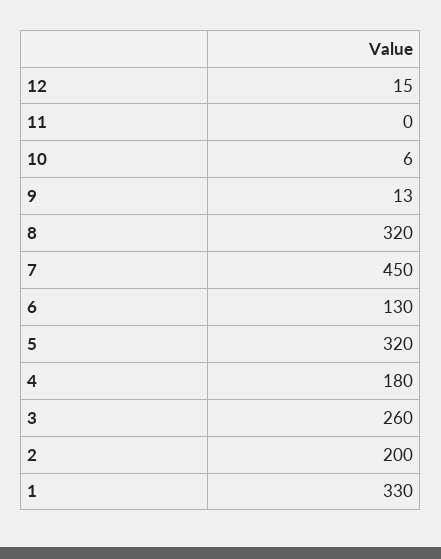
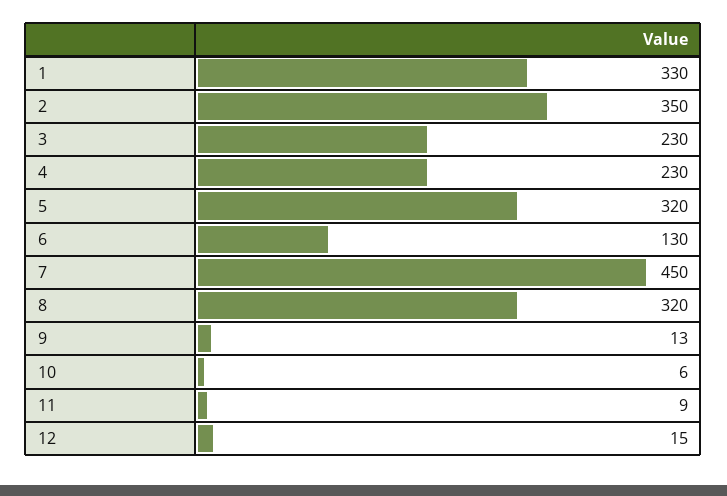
  {
    "12": 15,
-   "11": 0,
+   "11": 9,
    "10": 6,
    "9": 13,
    "8": 320,
    "7": 450,
    "6": 130,
    "5": 320,
-   "4": 180,
+   "4": 230,
-   "3": 260,
+   "3": 230,
-   "2": 200,
+   "2": 350,
    "1": 330
  }

